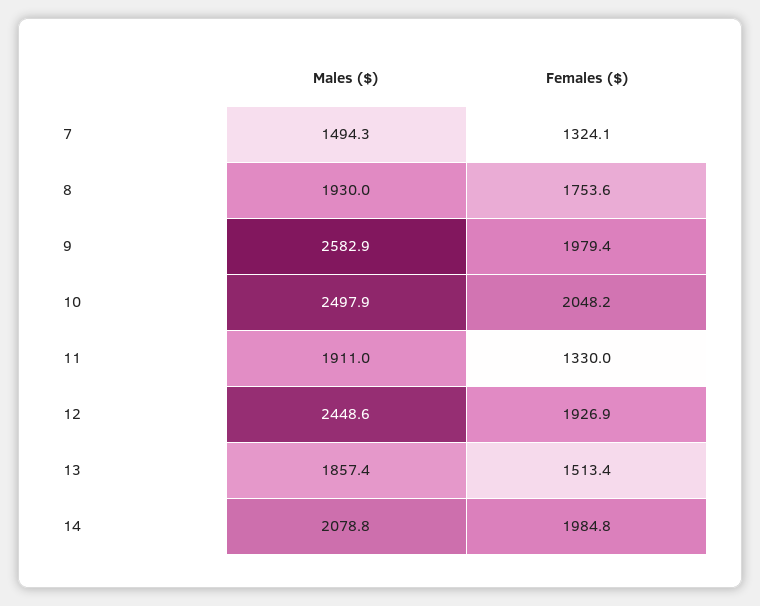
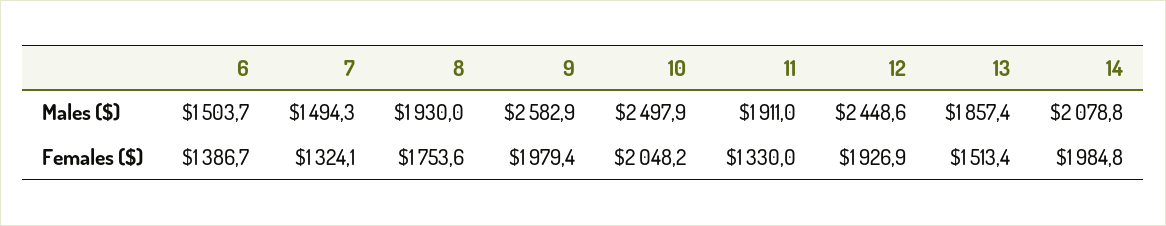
  {
    "Males ($)": {
      "7": 1494.3,
      "8": 1930,
      "9": 2582.9,
      "10": 2497.9,
      "11": 1911,
      "12": 2448.6,
      "13": 1857.4,
-     "14": 2078.8
+     "14": 2078.8,
+     "6": 1503.7
    },
    "Females ($)": {
      "7": 1324.1,
      "8": 1753.6,
      "9": 1979.4,
      "10": 2048.2,
      "11": 1330,
      "12": 1926.9,
      "13": 1513.4,
-     "14": 1984.8
+     "14": 1984.8,
+     "6": 1386.7
    }
  }

